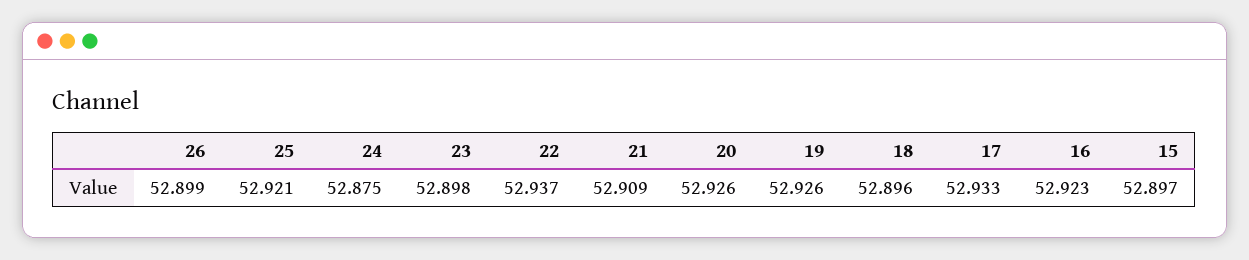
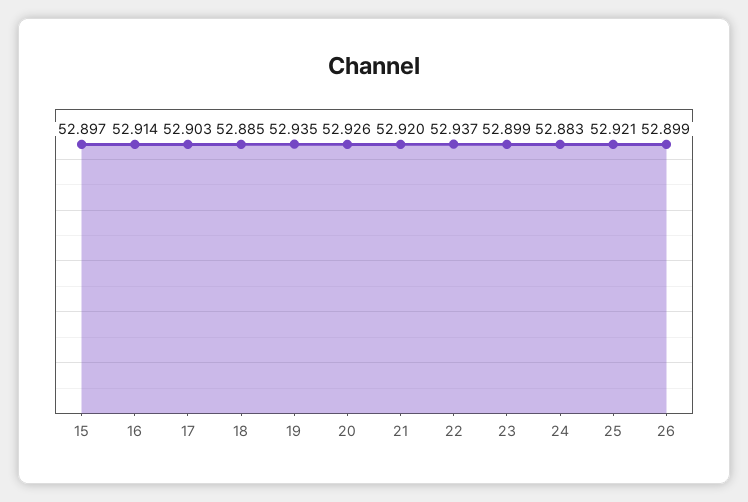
  {
    "26": 52.899,
    "25": 52.921,
-   "24": 52.875,
+   "24": 52.883,
-   "23": 52.898,
+   "23": 52.899,
    "22": 52.937,
-   "21": 52.909,
+   "21": 52.92,
    "20": 52.926,
-   "19": 52.926,
+   "19": 52.935,
-   "18": 52.896,
+   "18": 52.885,
-   "17": 52.933,
+   "17": 52.903,
-   "16": 52.923,
+   "16": 52.914,
    "15": 52.897
  }

